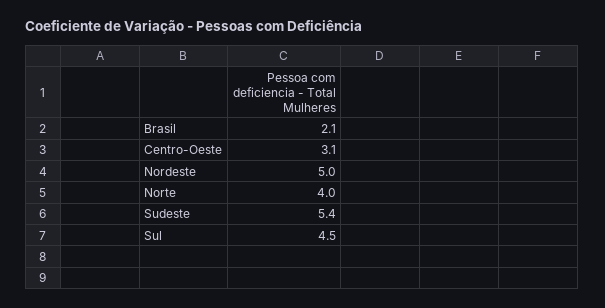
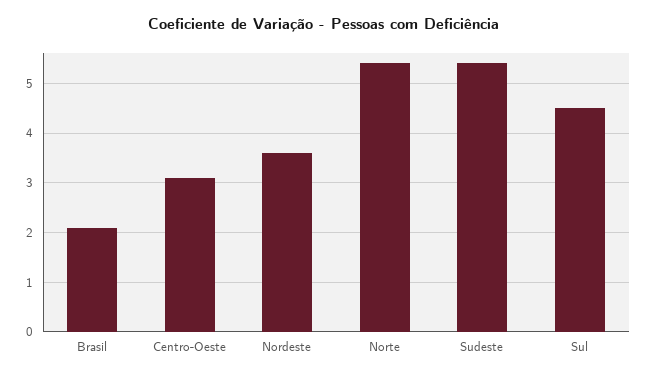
  {
    "Brasil": 2.1,
    "Centro-Oeste": 3.1,
-   "Nordeste": 5,
+   "Nordeste": 3.5,
-   "Norte": 4,
+   "Norte": 5.5,
    "Sudeste": 5.4,
    "Sul": 4.5
  }

